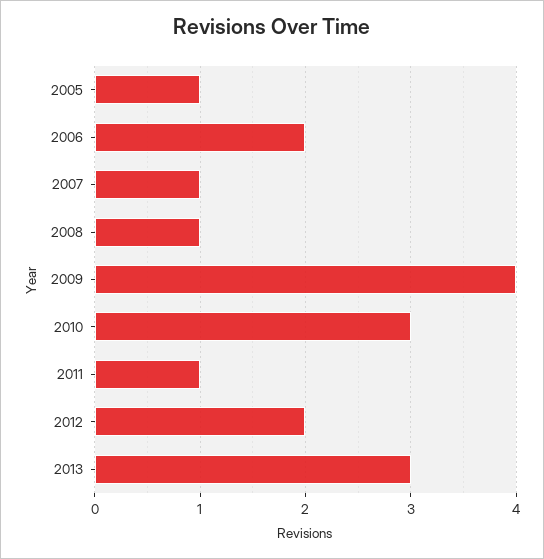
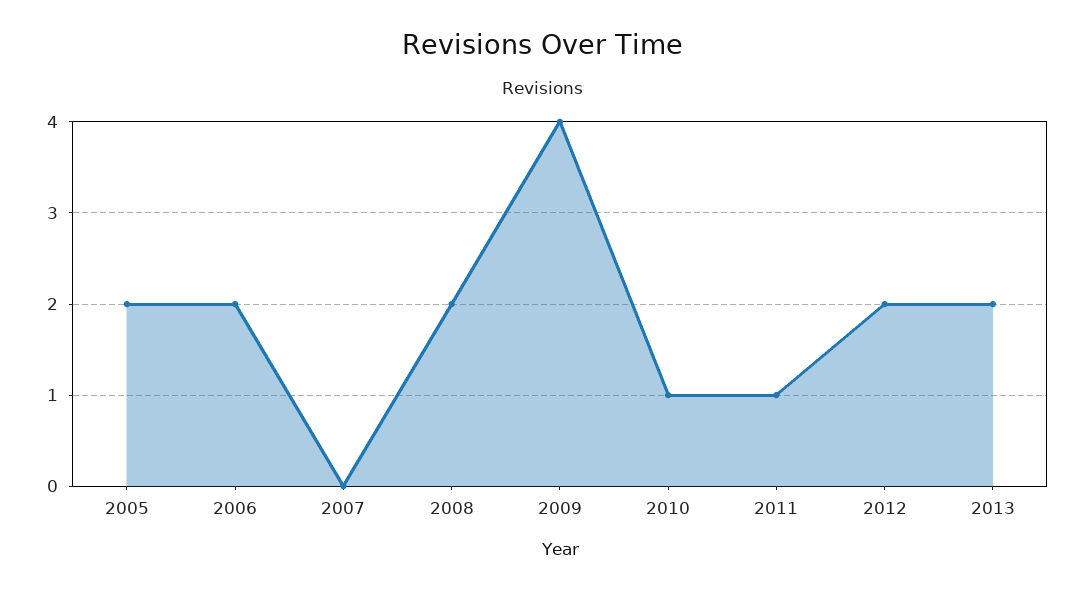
  {
-   "2005": 1,
+   "2005": 2,
    "2006": 2,
-   "2007": 1,
+   "2007": 0,
-   "2008": 1,
+   "2008": 2,
    "2009": 4,
-   "2010": 3,
+   "2010": 1,
    "2011": 1,
    "2012": 2,
-   "2013": 3
+   "2013": 2
  }

